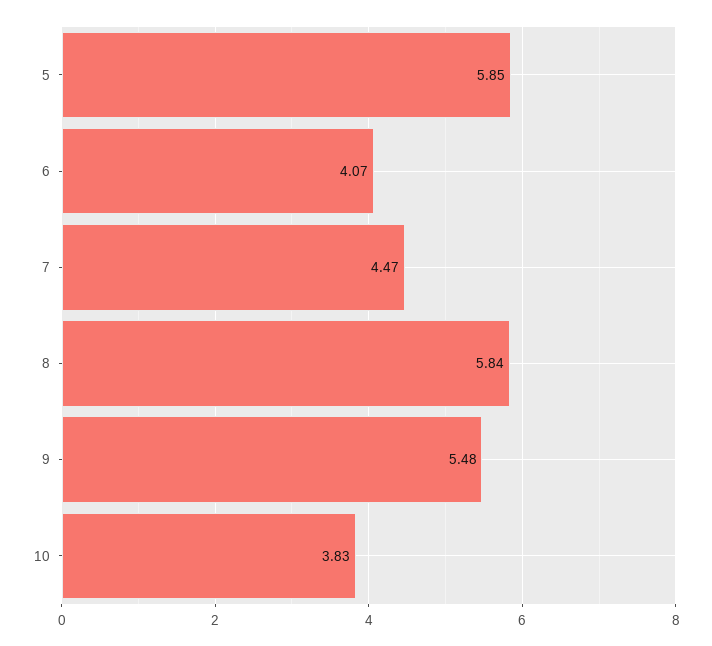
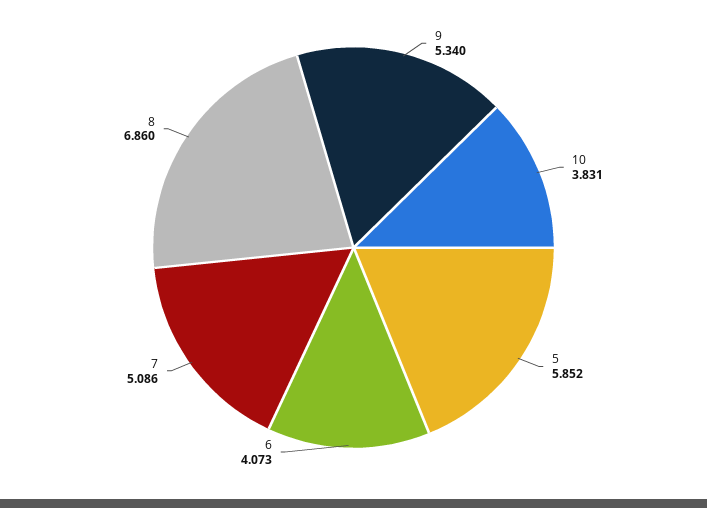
  {
    "5": 5.852,
    "6": 4.073,
-   "7": 4.47,
+   "7": 5.086,
-   "8": 5.84,
+   "8": 6.86,
-   "9": 5.48,
+   "9": 5.34,
    "10": 3.831
  }

